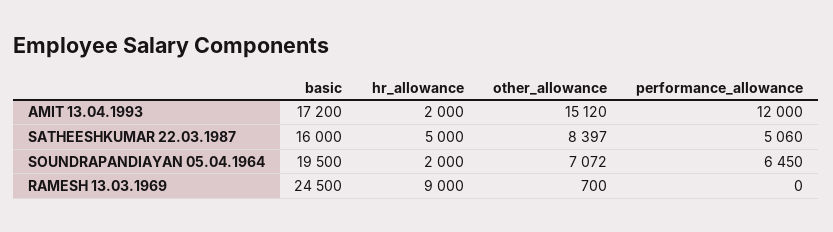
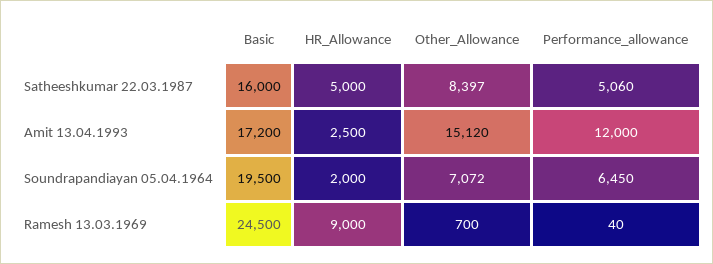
  {
    "basic": {
      "AMIT 13.04.1993": 17200,
      "SATHEESHKUMAR 22.03.1987": 16000,
      "SOUNDRAPANDIAYAN 05.04.1964": 19500,
      "RAMESH 13.03.1969": 24500
    },
    "hr_allowance": {
-     "AMIT 13.04.1993": 2000,
+     "AMIT 13.04.1993": 2500,
      "SATHEESHKUMAR 22.03.1987": 5000,
      "SOUNDRAPANDIAYAN 05.04.1964": 2000,
      "RAMESH 13.03.1969": 9000
    },
    "other_allowance": {
      "AMIT 13.04.1993": 15120,
      "SATHEESHKUMAR 22.03.1987": 8397,
      "SOUNDRAPANDIAYAN 05.04.1964": 7072,
      "RAMESH 13.03.1969": 700
    },
    "performance_allowance": {
      "AMIT 13.04.1993": 12000,
      "SATHEESHKUMAR 22.03.1987": 5060,
      "SOUNDRAPANDIAYAN 05.04.1964": 6450,
-     "RAMESH 13.03.1969": 0
+     "RAMESH 13.03.1969": 40
    }
  }

